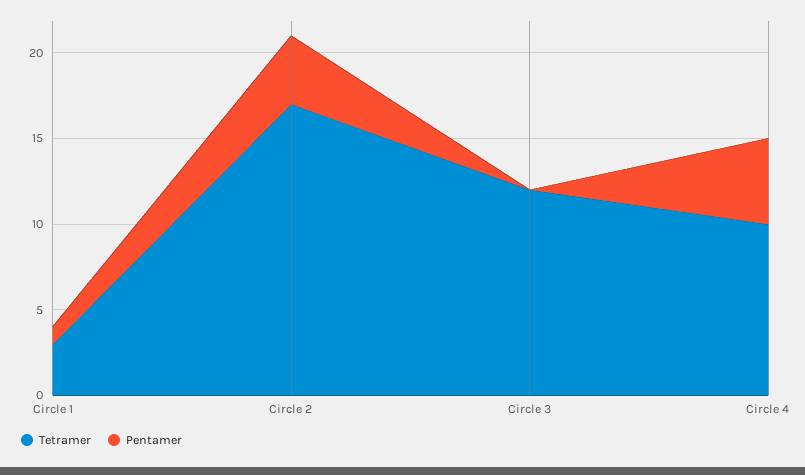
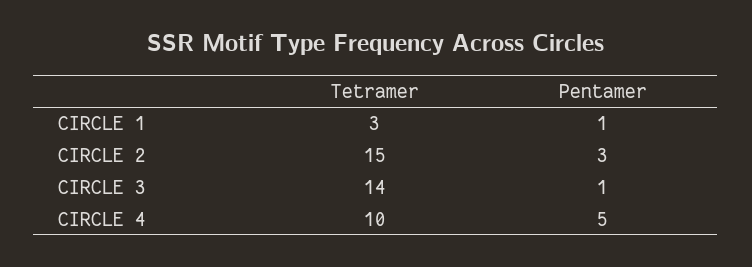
  {
    "Tetramer": {
      "Circle 1": 3,
-     "Circle 2": 17,
+     "Circle 2": 15,
-     "Circle 3": 12,
+     "Circle 3": 14,
      "Circle 4": 10
    },
    "Pentamer": {
      "Circle 1": 1,
-     "Circle 2": 4,
+     "Circle 2": 3,
-     "Circle 3": 0,
+     "Circle 3": 1,
      "Circle 4": 5
    }
  }

